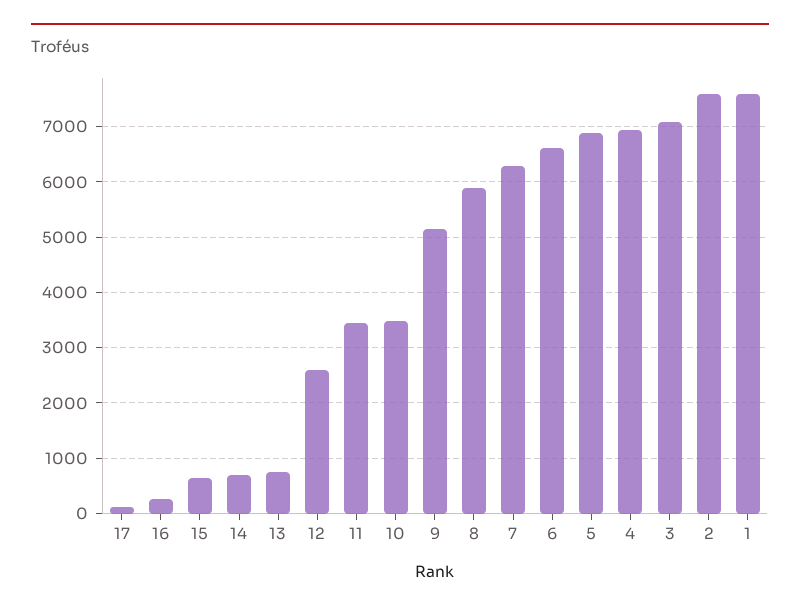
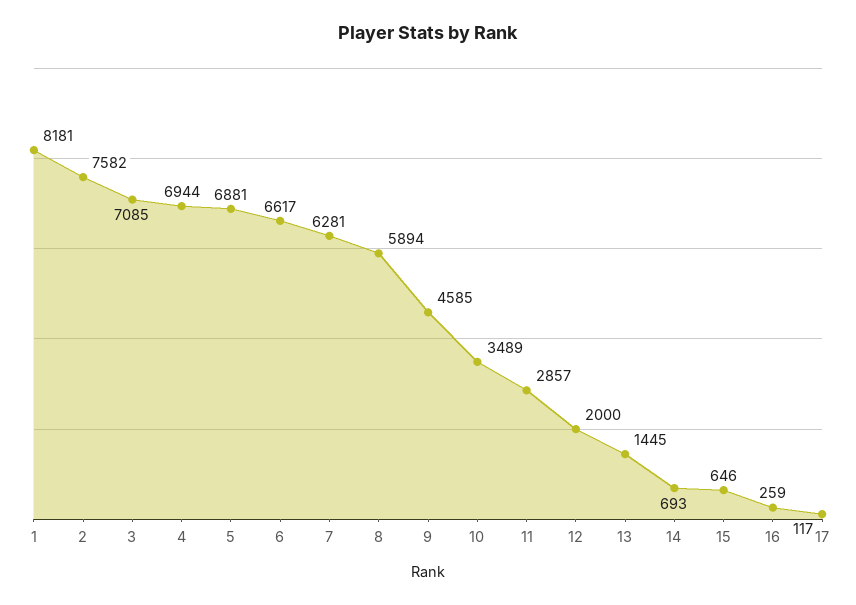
  {
    "17": 117,
    "16": 259,
    "15": 646,
    "14": 693,
-   "13": 800,
+   "13": 1445,
-   "12": 2600,
+   "12": 2000,
-   "11": 3400,
+   "11": 2857,
    "10": 3489,
-   "9": 5200,
+   "9": 4585,
    "8": 5894,
    "7": 6281,
    "6": 6617,
    "5": 6881,
    "4": 6944,
    "3": 7085,
    "2": 7582,
-   "1": 7600
+   "1": 8181
  }

